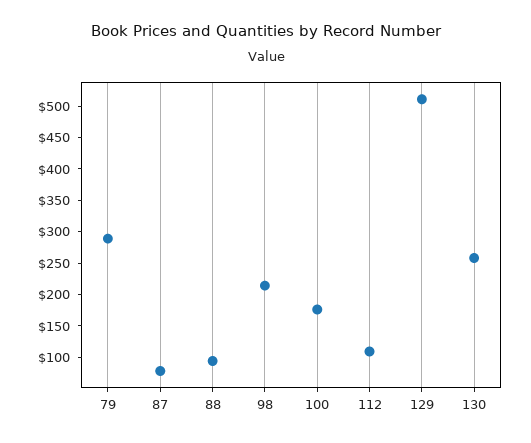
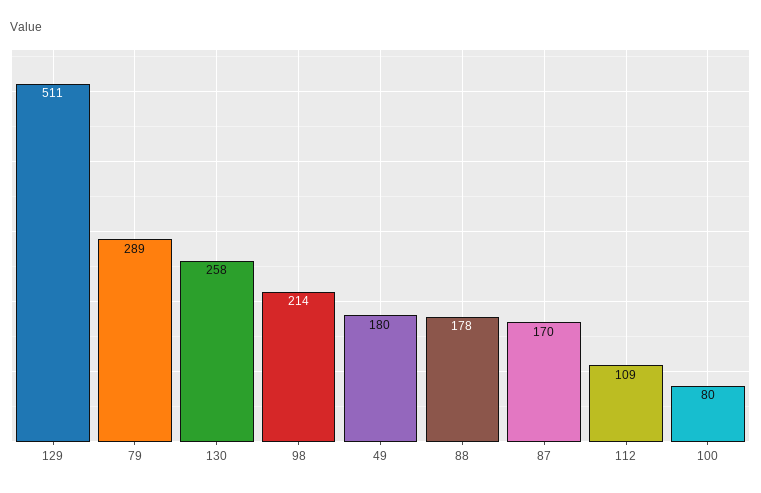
  {
    "79": 289,
-   "87": 75,
+   "87": 170,
-   "88": 100,
+   "88": 178,
    "98": 214,
-   "100": 175,
+   "100": 80,
    "112": 109,
    "129": 511,
-   "130": 258
+   "130": 258,
+   "49": 180
  }

